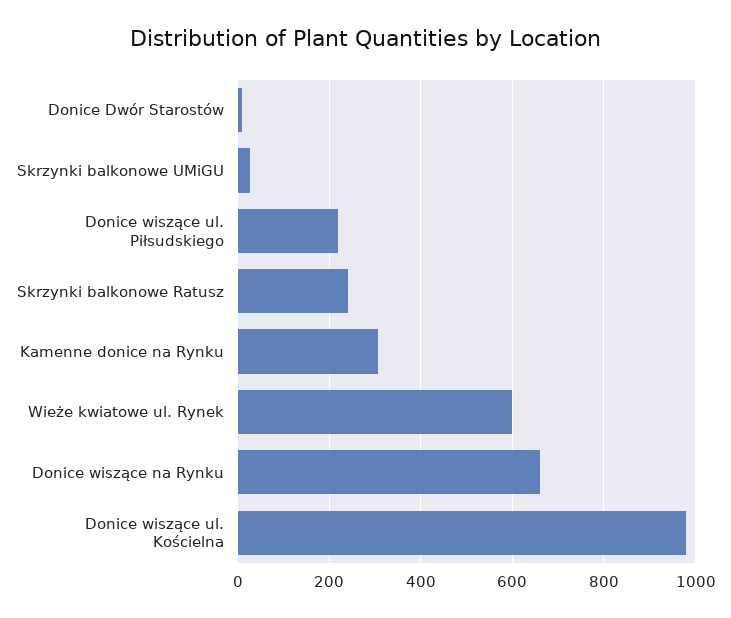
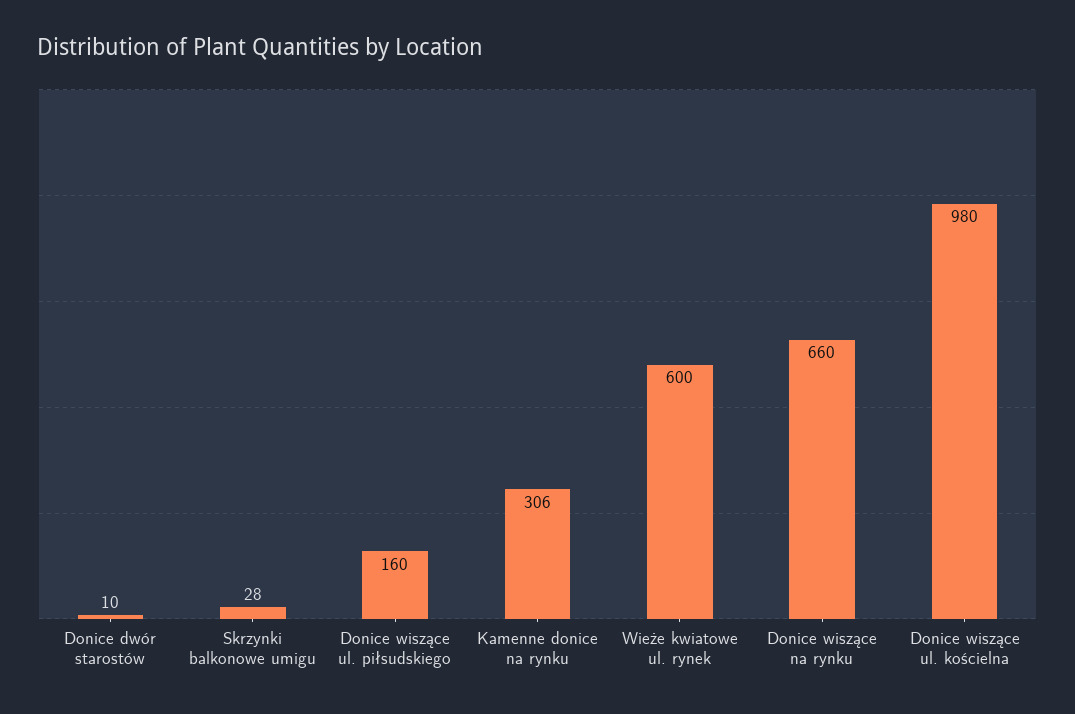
  {
    "Donice Dwór Starostów": 10,
    "Skrzynki balkonowe UMiGU": 28,
-   "Donice wiszące ul. Piłsudskiego": 220,
+   "Donice wiszące ul. Piłsudskiego": 160,
-   "Skrzynki balkonowe Ratusz": 240,
    "Kamenne donice na Rynku": 306,
    "Wieże kwiatowe ul. Rynek": 600,
    "Donice wiszące na Rynku": 660,
    "Donice wiszące ul. Kościelna": 980
  }

